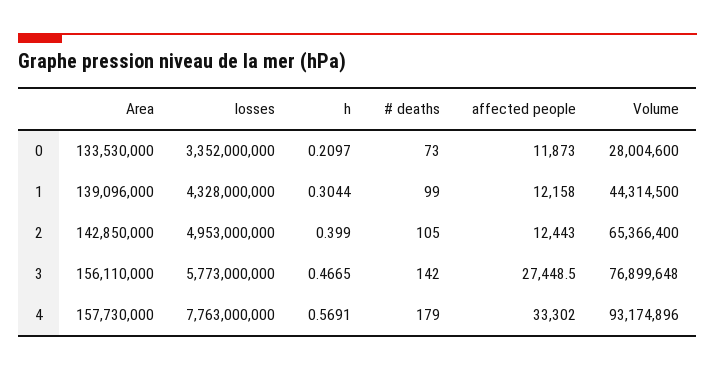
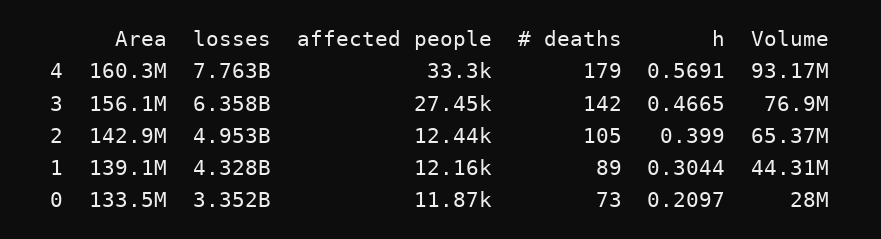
  {
    "Area": {
      "0": 133530000,
      "1": 139096000,
      "2": 142850000,
      "3": 156110000,
-     "4": 157730000
+     "4": 160300000
    },
    "losses": {
      "0": 3352000000,
      "1": 4328000000,
      "2": 4953000000,
-     "3": 5773000000,
+     "3": 6358000000,
      "4": 7763000000
    },
    "h": {
      "0": 0.2097,
      "1": 0.3044,
      "2": 0.399,
      "3": 0.4665,
      "4": 0.5691
    },
    "# deaths": {
      "0": 73,
-     "1": 99,
+     "1": 89,
      "2": 105,
      "3": 142,
      "4": 179
    },
    "affected people": {
      "0": 11873,
      "1": 12158,
      "2": 12443,
      "3": 27448.5,
      "4": 33302
    },
    "Volume": {
      "0": 28004600,
      "1": 44314500,
      "2": 65366400,
      "3": 76899648,
      "4": 93174896
    }
  }

